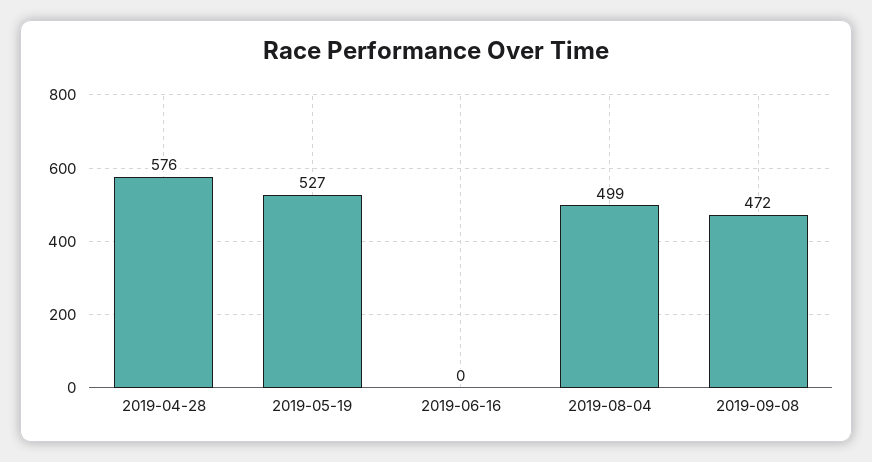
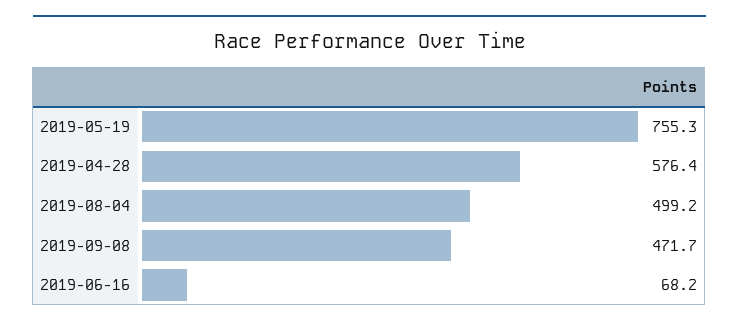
  {
    "2019-04-28": 576.4,
-   "2019-05-19": 527,
+   "2019-05-19": 755.3,
-   "2019-06-16": 0,
+   "2019-06-16": 68.2,
    "2019-08-04": 499.2,
    "2019-09-08": 471.7
  }

